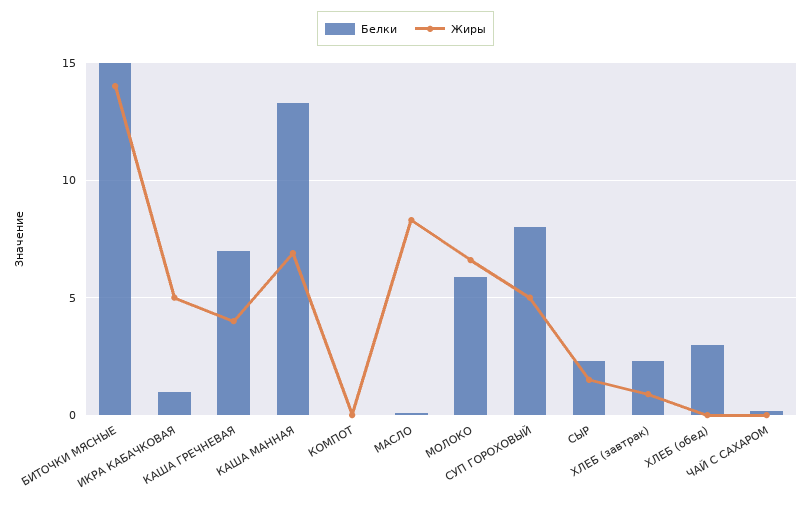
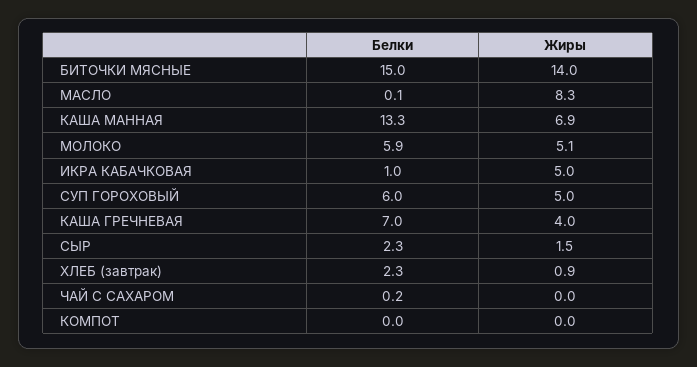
  {
    "Белки": {
      "БИТОЧКИ МЯСНЫЕ": 15,
      "ИКРА КАБАЧКОВАЯ": 1,
      "КАША ГРЕЧНЕВАЯ": 7,
      "КАША МАННАЯ": 13.3,
      "КОМПОТ": 0,
      "МАСЛО": 0.1,
      "МОЛОКО": 5.9,
-     "СУП ГОРОХОВЫЙ": 8,
+     "СУП ГОРОХОВЫЙ": 6,
      "СЫР": 2.3,
      "ХЛЕБ (завтрак)": 2.3,
-     "ХЛЕБ (обед)": 3,
      "ЧАЙ С САХАРОМ": 0.2
    },
    "Жиры": {
      "БИТОЧКИ МЯСНЫЕ": 14,
      "ИКРА КАБАЧКОВАЯ": 5,
      "КАША ГРЕЧНЕВАЯ": 4,
      "КАША МАННАЯ": 6.9,
      "КОМПОТ": 0,
      "МАСЛО": 8.3,
-     "МОЛОКО": 6.5,
+     "МОЛОКО": 5.1,
      "СУП ГОРОХОВЫЙ": 5,
      "СЫР": 1.5,
      "ХЛЕБ (завтрак)": 0.9,
-     "ХЛЕБ (обед)": 0,
      "ЧАЙ С САХАРОМ": 0
    }
  }

